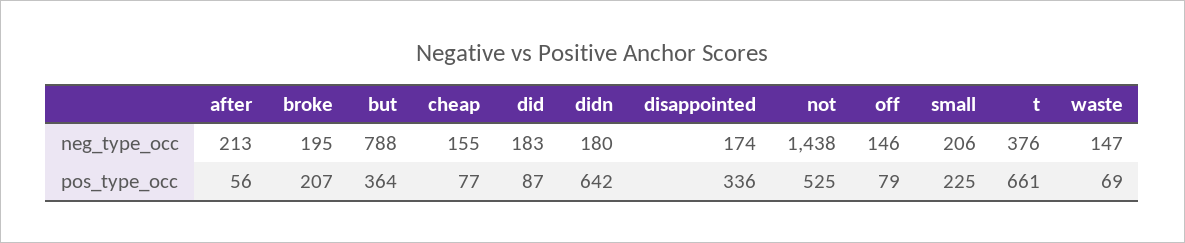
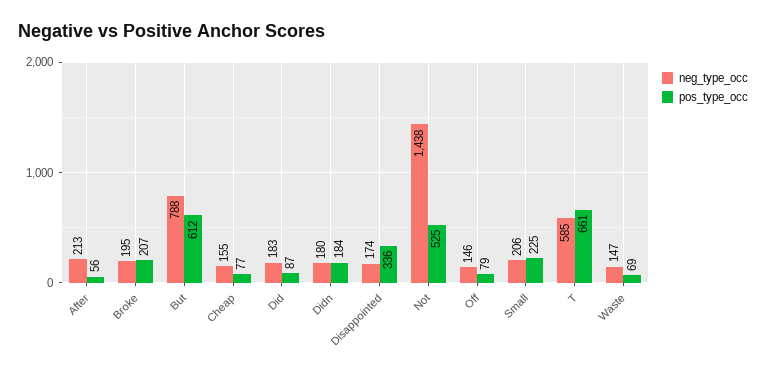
  {
    "neg_type_occ": {
      "after": 213,
      "broke": 195,
      "but": 788,
      "cheap": 155,
      "did": 183,
      "didn": 180,
      "disappointed": 174,
      "not": 1438,
      "off": 146,
      "small": 206,
-     "t": 376,
+     "t": 585,
      "waste": 147
    },
    "pos_type_occ": {
      "after": 56,
      "broke": 207,
-     "but": 364,
+     "but": 612,
      "cheap": 77,
      "did": 87,
-     "didn": 642,
+     "didn": 184,
      "disappointed": 336,
      "not": 525,
      "off": 79,
      "small": 225,
      "t": 661,
      "waste": 69
    }
  }

